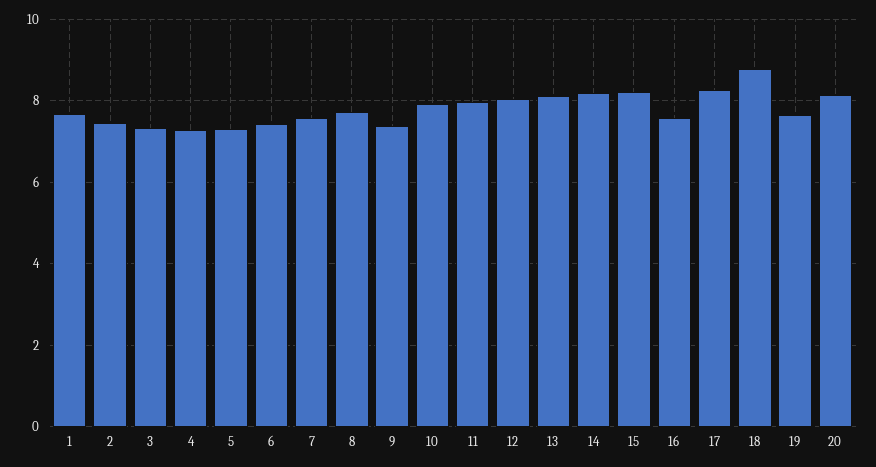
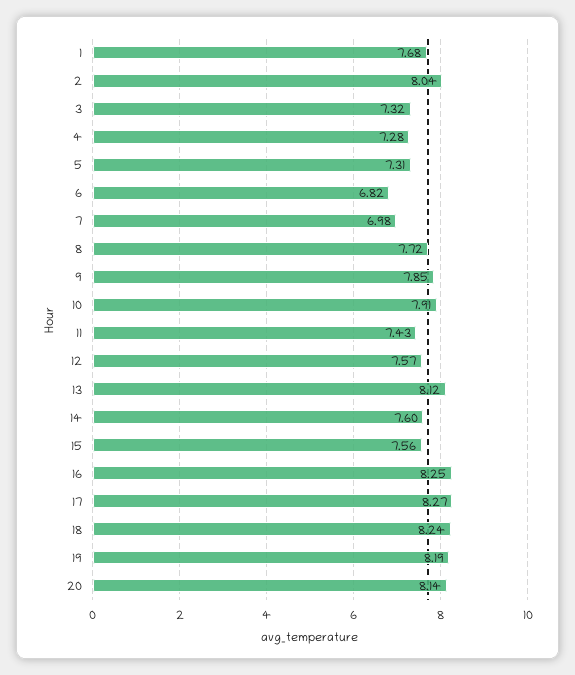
  {
    "1": 7.68,
-   "2": 7.4,
+   "2": 8.04,
    "3": 7.32,
    "4": 7.28,
    "5": 7.31,
-   "6": 7.4,
+   "6": 6.82,
-   "7": 7.6,
+   "7": 6.98,
    "8": 7.72,
-   "9": 7.4,
+   "9": 7.85,
    "10": 7.91,
-   "11": 8,
+   "11": 7.43,
-   "12": 8,
+   "12": 7.57,
    "13": 8.12,
-   "14": 8.2,
+   "14": 7.6,
-   "15": 8.2,
+   "15": 7.56,
-   "16": 7.6,
+   "16": 8.25,
    "17": 8.27,
-   "18": 8.8,
+   "18": 8.24,
-   "19": 7.6,
+   "19": 8.19,
    "20": 8.14
  }

